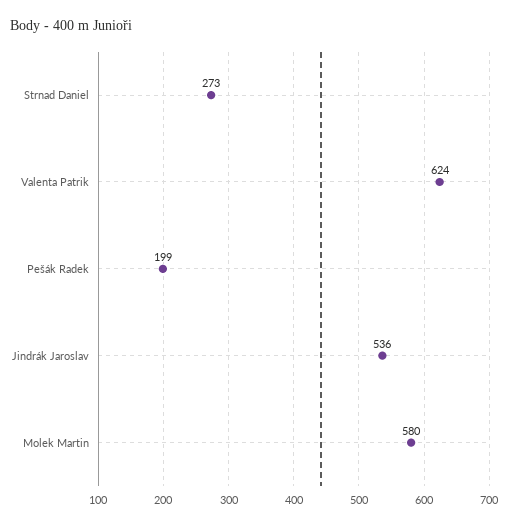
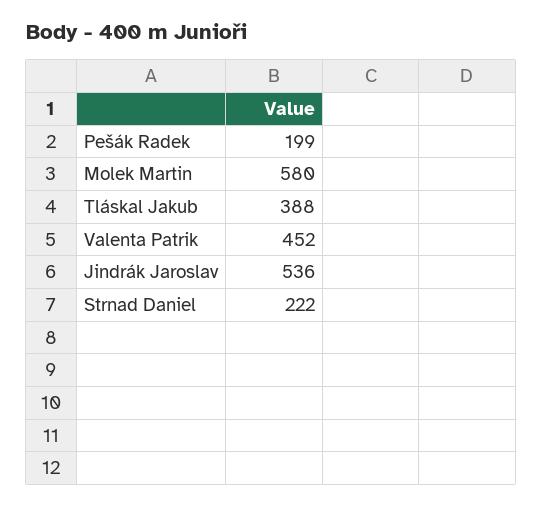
  {
-   "Strnad Daniel": 273,
+   "Strnad Daniel": 222,
-   "Valenta Patrik": 624,
+   "Valenta Patrik": 452,
    "Pešák Radek": 199,
    "Jindrák Jaroslav": 536,
-   "Molek Martin": 580
+   "Molek Martin": 580,
+   "Tláskal Jakub": 388
  }

